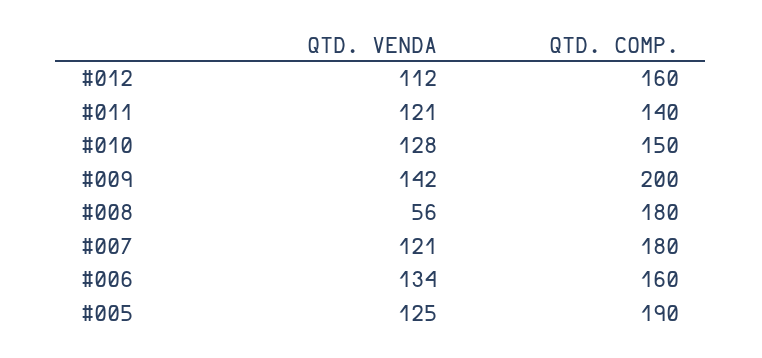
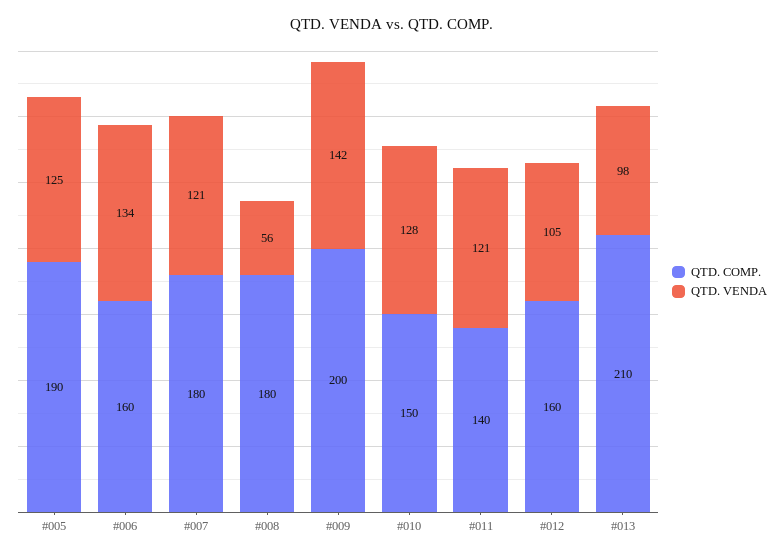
  {
    "QTD. VENDA": {
-     "#012": 112,
+     "#012": 105,
      "#011": 121,
      "#010": 128,
      "#009": 142,
      "#008": 56,
      "#007": 121,
      "#006": 134,
-     "#005": 125
+     "#005": 125,
+     "#013": 98
    },
    "QTD. COMP.": {
      "#012": 160,
      "#011": 140,
      "#010": 150,
      "#009": 200,
      "#008": 180,
      "#007": 180,
      "#006": 160,
-     "#005": 190
+     "#005": 190,
+     "#013": 210
    }
  }

